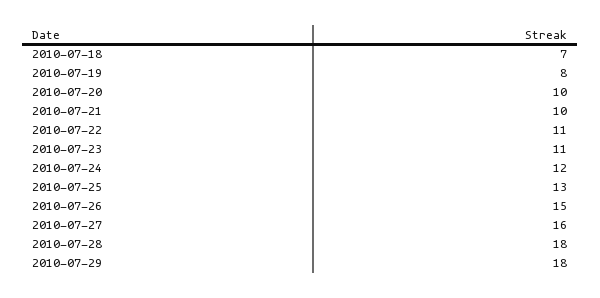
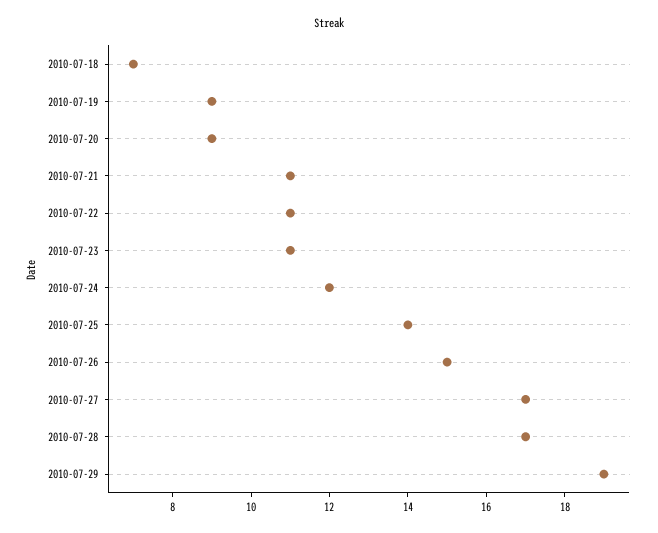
  {
    "2010-07-18": 7,
-   "2010-07-19": 8,
+   "2010-07-19": 9,
-   "2010-07-20": 10,
+   "2010-07-20": 9,
-   "2010-07-21": 10,
+   "2010-07-21": 11,
    "2010-07-22": 11,
    "2010-07-23": 11,
    "2010-07-24": 12,
-   "2010-07-25": 13,
+   "2010-07-25": 14,
    "2010-07-26": 15,
-   "2010-07-27": 16,
+   "2010-07-27": 17,
-   "2010-07-28": 18,
+   "2010-07-28": 17,
-   "2010-07-29": 18
+   "2010-07-29": 19
  }

